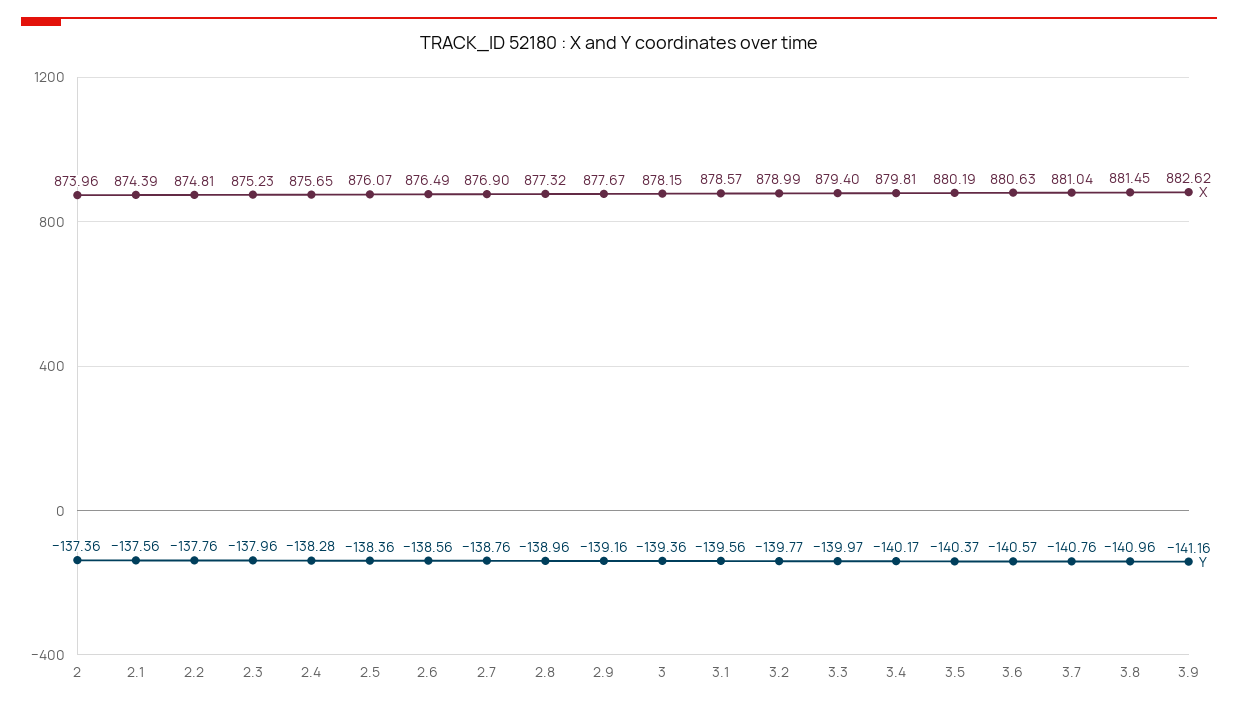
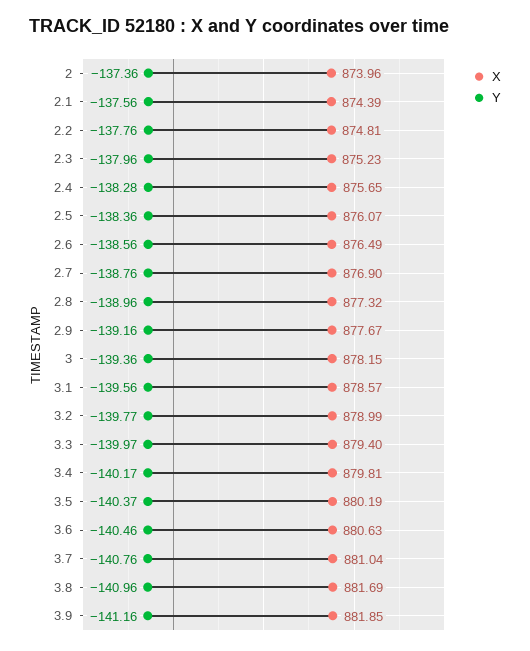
  {
    "X": {
      "2": 873.96,
      "2.1": 874.39,
      "2.2": 874.81,
      "2.3": 875.23,
      "2.4": 875.65,
      "2.5": 876.07,
      "2.6": 876.49,
      "2.7": 876.9,
      "2.8": 877.32,
      "2.9": 877.67,
      "3": 878.15,
      "3.1": 878.57,
      "3.2": 878.99,
      "3.3": 879.4,
      "3.4": 879.81,
      "3.5": 880.19,
      "3.6": 880.63,
      "3.7": 881.04,
-     "3.8": 881.45,
+     "3.8": 881.69,
-     "3.9": 882.62
+     "3.9": 881.85
    },
    "Y": {
      "2": -137.36,
      "2.1": -137.56,
      "2.2": -137.76,
      "2.3": -137.96,
      "2.4": -138.28,
      "2.5": -138.36,
      "2.6": -138.56,
      "2.7": -138.76,
      "2.8": -138.96,
      "2.9": -139.16,
      "3": -139.36,
      "3.1": -139.56,
      "3.2": -139.77,
      "3.3": -139.97,
      "3.4": -140.17,
      "3.5": -140.37,
-     "3.6": -140.57,
+     "3.6": -140.46,
      "3.7": -140.76,
      "3.8": -140.96,
      "3.9": -141.16
    }
  }

